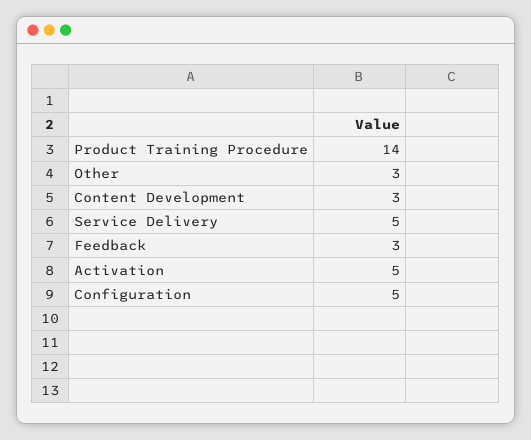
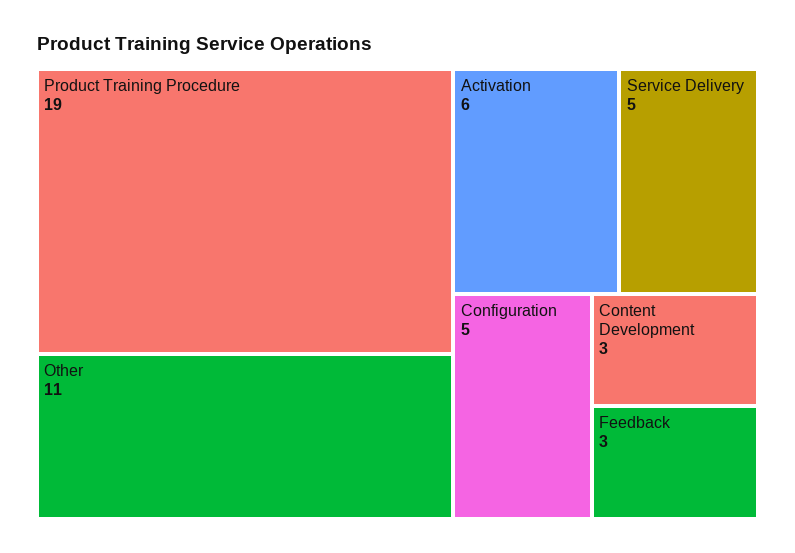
  {
-   "Product Training Procedure": 14,
+   "Product Training Procedure": 19,
-   "Other": 3,
+   "Other": 11,
    "Content Development": 3,
    "Service Delivery": 5,
    "Feedback": 3,
-   "Activation": 5,
+   "Activation": 6,
    "Configuration": 5
  }

